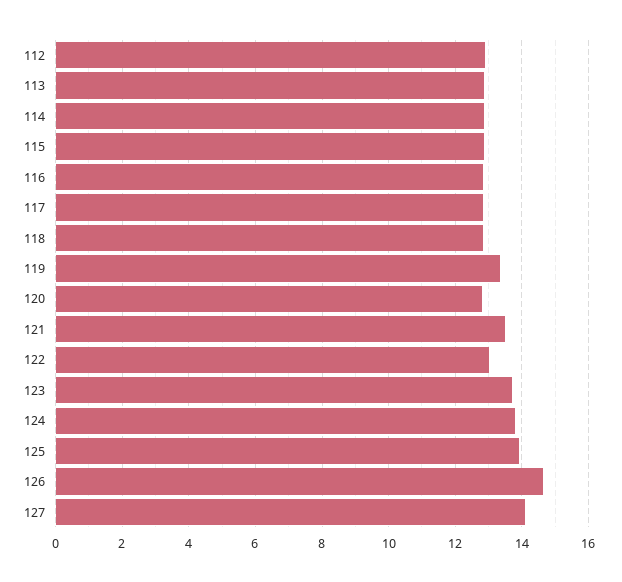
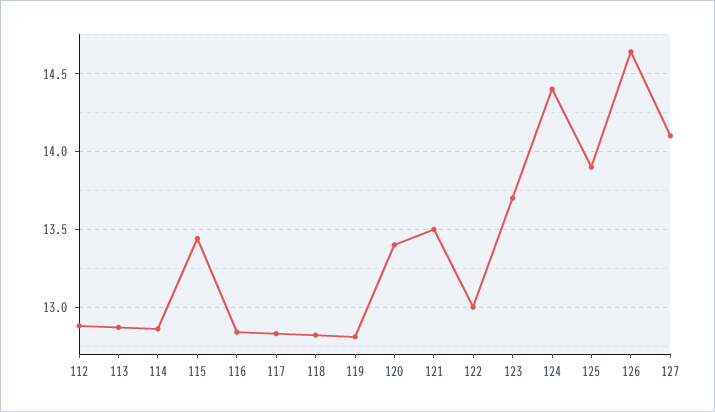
  {
    "112": 12.9,
    "113": 12.85,
    "114": 12.85,
-   "115": 12.8,
+   "115": 13.45,
    "116": 12.85,
    "117": 12.85,
    "118": 12.8,
-   "119": 13.4,
+   "119": 12.8,
-   "120": 12.8,
+   "120": 13.4,
    "121": 13.5,
    "122": 13,
    "123": 13.7,
-   "124": 13.8,
+   "124": 14.4,
    "125": 13.9,
    "126": 14.65,
    "127": 14.1
  }

